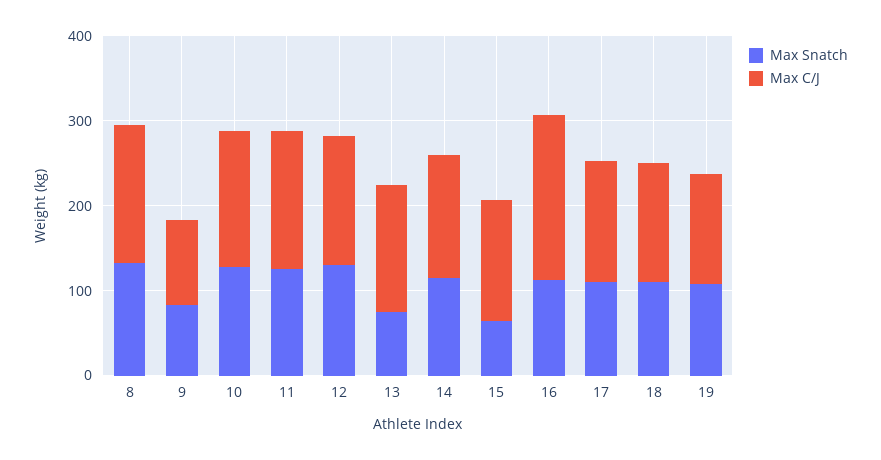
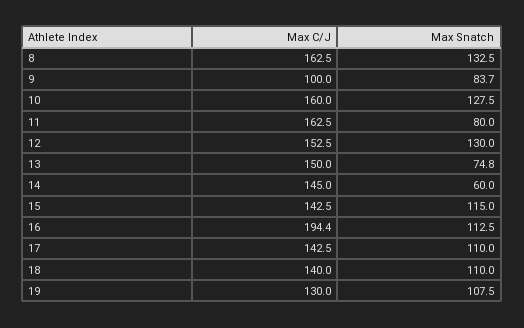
  {
    "Max Snatch": {
      "8": 132.5,
      "9": 83.7,
      "10": 127.5,
-     "11": 120,
+     "11": 80,
      "12": 130,
      "13": 74.8,
-     "14": 120,
+     "14": 60,
-     "15": 60,
+     "15": 115,
      "16": 112.5,
      "17": 110,
      "18": 110,
      "19": 107.5
    },
    "Max C/J": {
      "8": 162.5,
      "9": 100,
      "10": 160,
      "11": 162.5,
      "12": 152.5,
      "13": 150,
      "14": 145,
      "15": 142.5,
      "16": 194.4,
      "17": 142.5,
      "18": 140,
      "19": 130
    }
  }

